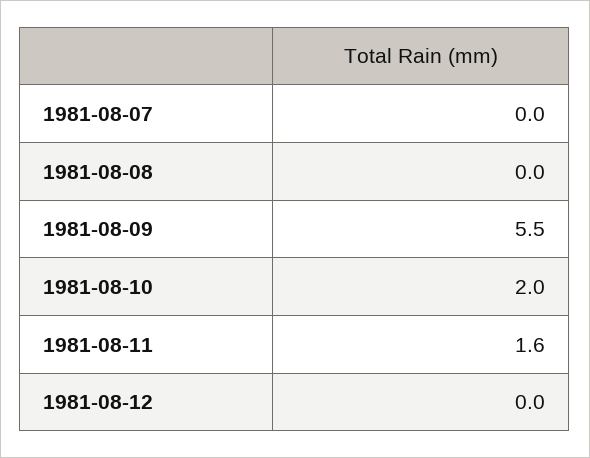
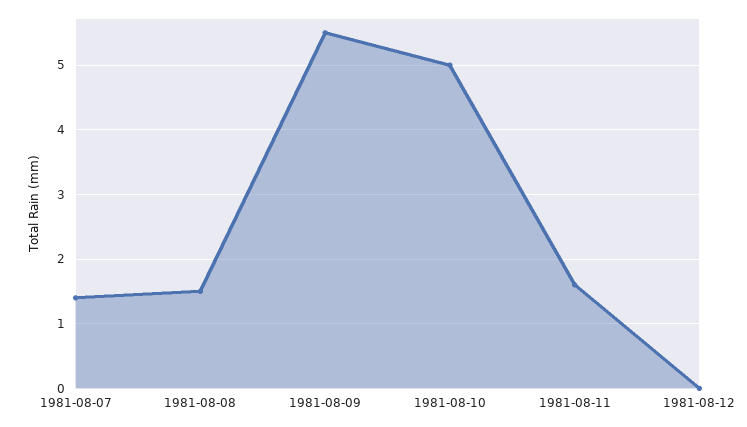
  {
-   "1981-08-07": 0,
+   "1981-08-07": 1.4,
-   "1981-08-08": 0,
+   "1981-08-08": 1.5,
    "1981-08-09": 5.5,
-   "1981-08-10": 2,
+   "1981-08-10": 5,
    "1981-08-11": 1.6,
    "1981-08-12": 0
  }

